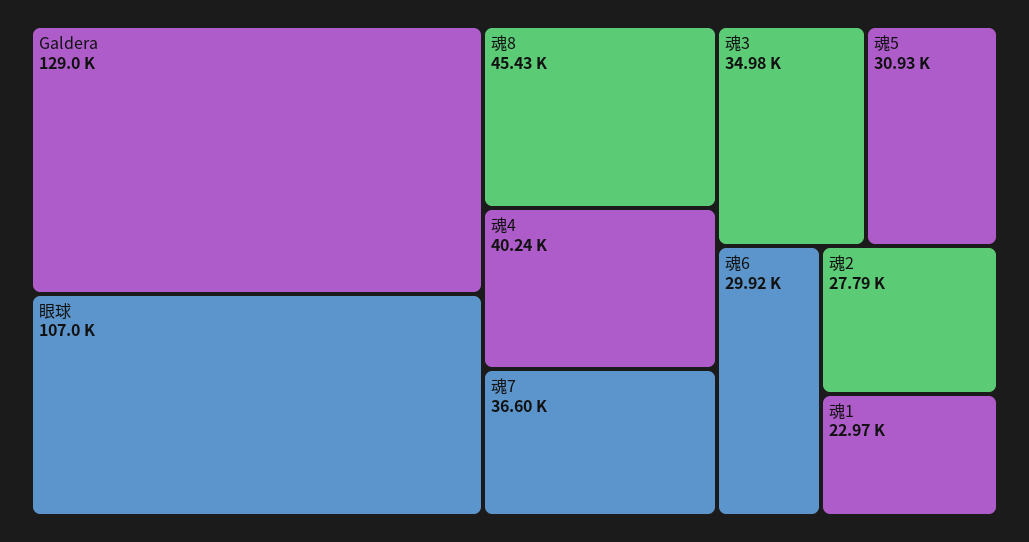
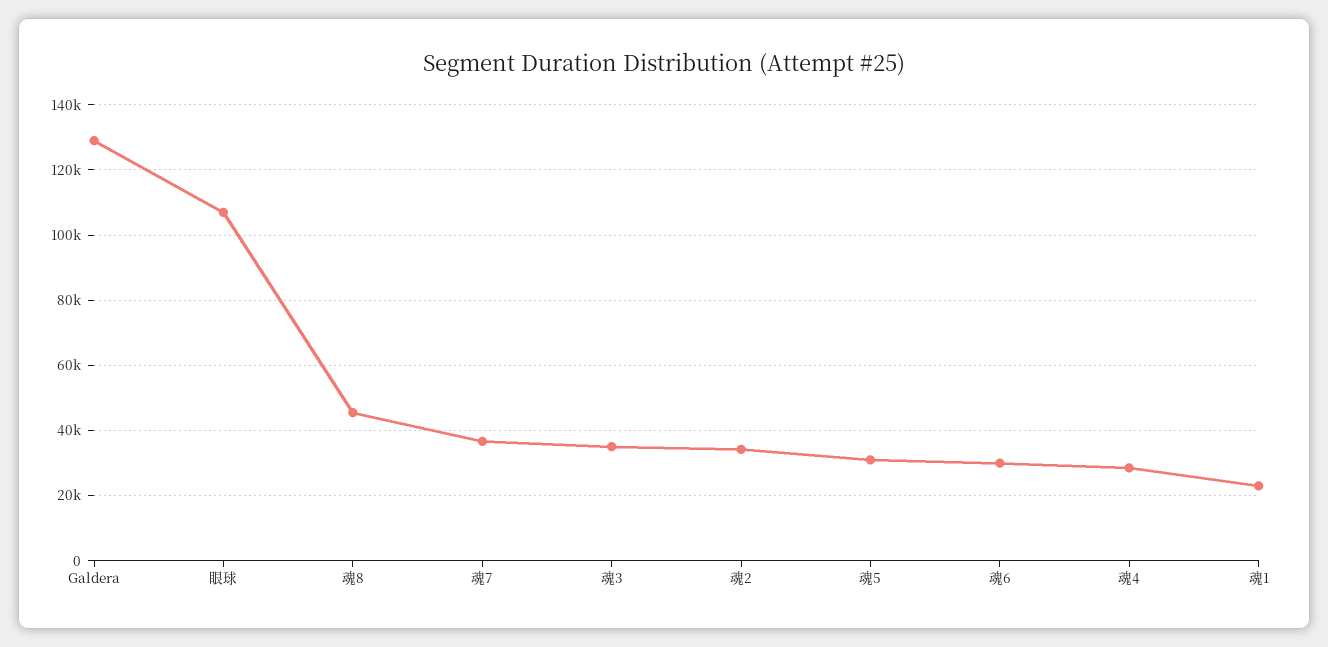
  {
    "Galdera": 129000,
    "眼球": 107000,
    "魂8": 45430,
-   "魂4": 40240,
+   "魂4": 28000,
    "魂7": 36600,
    "魂3": 34980,
    "魂5": 30930,
    "魂6": 29920,
-   "魂2": 27790,
+   "魂2": 34000,
    "魂1": 22970
  }

